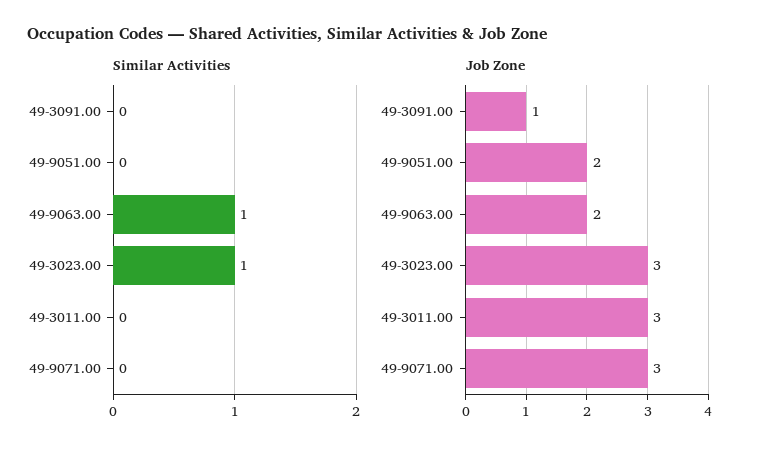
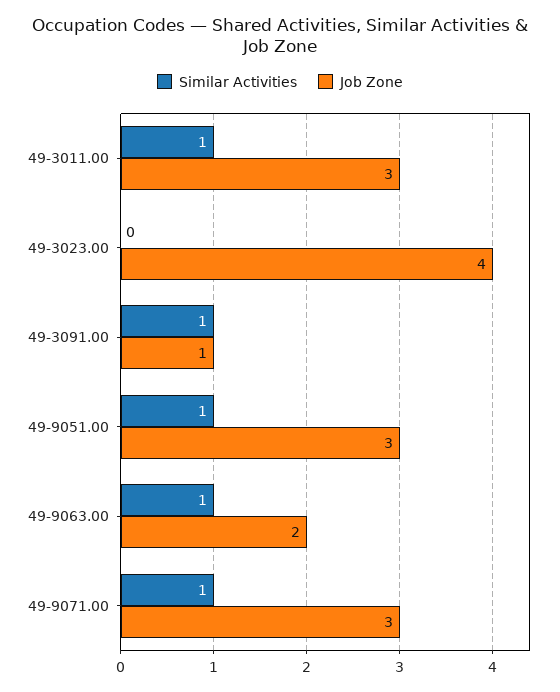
  {
    "Similar Activities": {
-     "49-3091.00": 0,
+     "49-3091.00": 1,
-     "49-9051.00": 0,
+     "49-9051.00": 1,
      "49-9063.00": 1,
-     "49-3023.00": 1,
+     "49-3023.00": 0,
-     "49-3011.00": 0,
+     "49-3011.00": 1,
-     "49-9071.00": 0
+     "49-9071.00": 1
    },
    "Job Zone": {
      "49-3091.00": 1,
-     "49-9051.00": 2,
+     "49-9051.00": 3,
      "49-9063.00": 2,
-     "49-3023.00": 3,
+     "49-3023.00": 4,
      "49-3011.00": 3,
      "49-9071.00": 3
    }
  }

